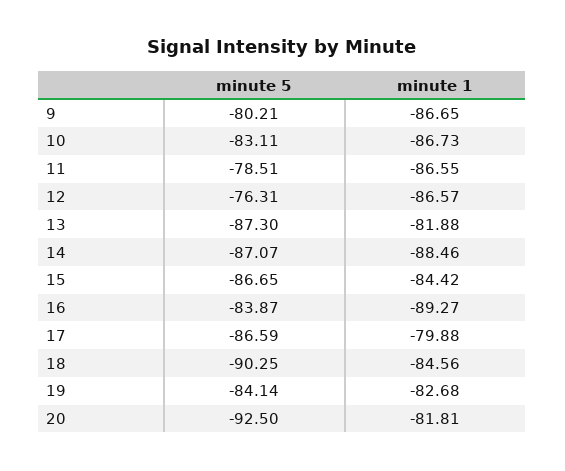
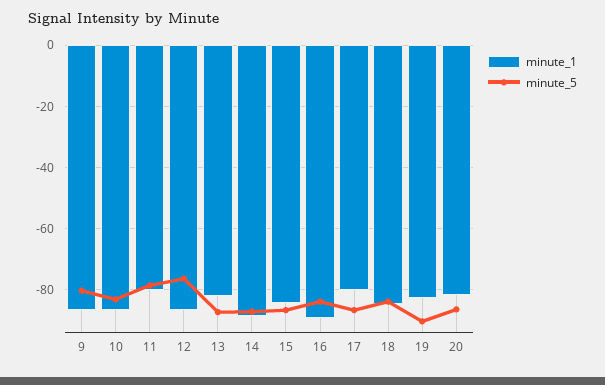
  {
    "minute 5": {
      "9": -80.21,
      "10": -83.11,
      "11": -78.51,
      "12": -76.31,
      "13": -87.3,
      "14": -87.07,
      "15": -86.65,
      "16": -83.87,
      "17": -86.59,
-     "18": -90.25,
+     "18": -84,
-     "19": -84.14,
+     "19": -90,
-     "20": -92.5
+     "20": -86
    },
    "minute 1": {
      "9": -86.65,
      "10": -86.73,
-     "11": -86.55,
+     "11": -80,
      "12": -86.57,
      "13": -81.88,
      "14": -88.46,
      "15": -84.42,
      "16": -89.27,
      "17": -79.88,
      "18": -84.56,
      "19": -82.68,
      "20": -81.81
    }
  }

